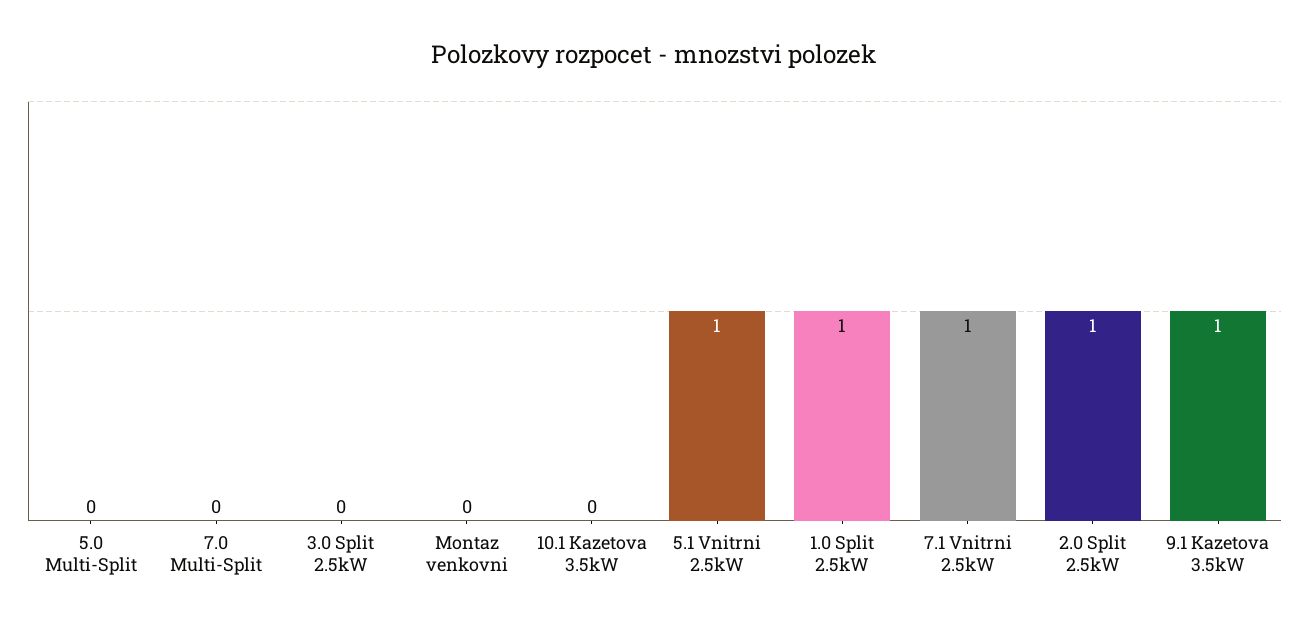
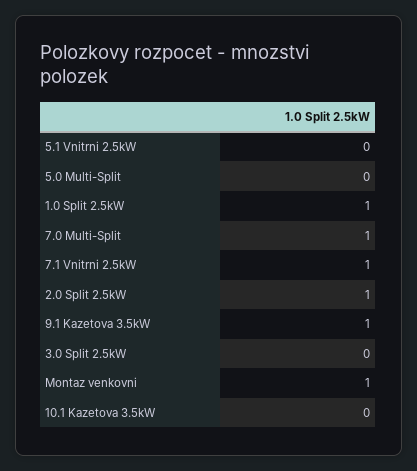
  {
    "5.0 Multi-Split": 0,
-   "7.0 Multi-Split": 0,
+   "7.0 Multi-Split": 1,
    "3.0 Split 2.5kW": 0,
-   "Montaz venkovni": 0,
+   "Montaz venkovni": 1,
    "10.1 Kazetova 3.5kW": 0,
-   "5.1 Vnitrni 2.5kW": 1,
+   "5.1 Vnitrni 2.5kW": 0,
    "1.0 Split 2.5kW": 1,
    "7.1 Vnitrni 2.5kW": 1,
    "2.0 Split 2.5kW": 1,
    "9.1 Kazetova 3.5kW": 1
  }

